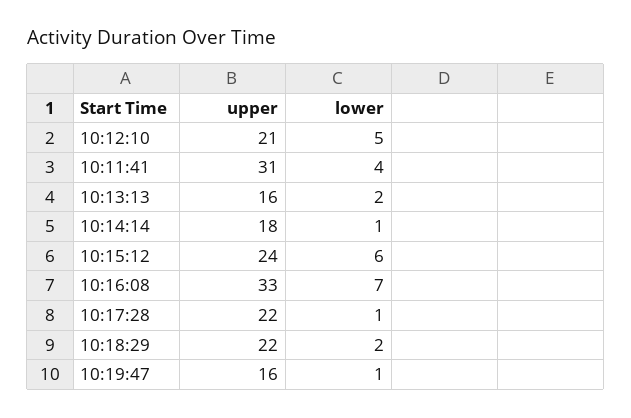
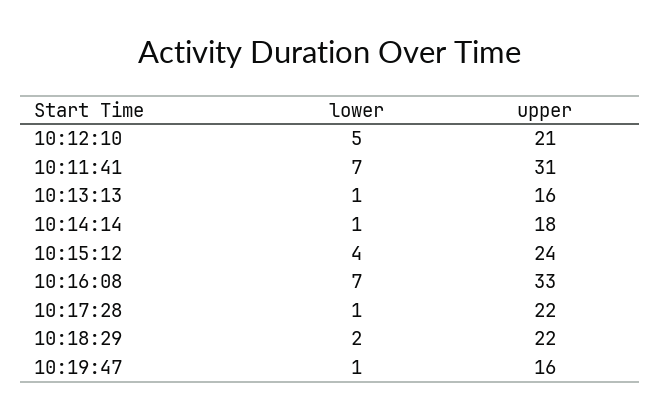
  {
    "upper": {
      "10:12:10": 21,
      "10:11:41": 31,
      "10:13:13": 16,
      "10:14:14": 18,
      "10:15:12": 24,
      "10:16:08": 33,
      "10:17:28": 22,
      "10:18:29": 22,
      "10:19:47": 16
    },
    "lower": {
      "10:12:10": 5,
-     "10:11:41": 4,
+     "10:11:41": 7,
-     "10:13:13": 2,
+     "10:13:13": 1,
      "10:14:14": 1,
-     "10:15:12": 6,
+     "10:15:12": 4,
      "10:16:08": 7,
      "10:17:28": 1,
      "10:18:29": 2,
      "10:19:47": 1
    }
  }

